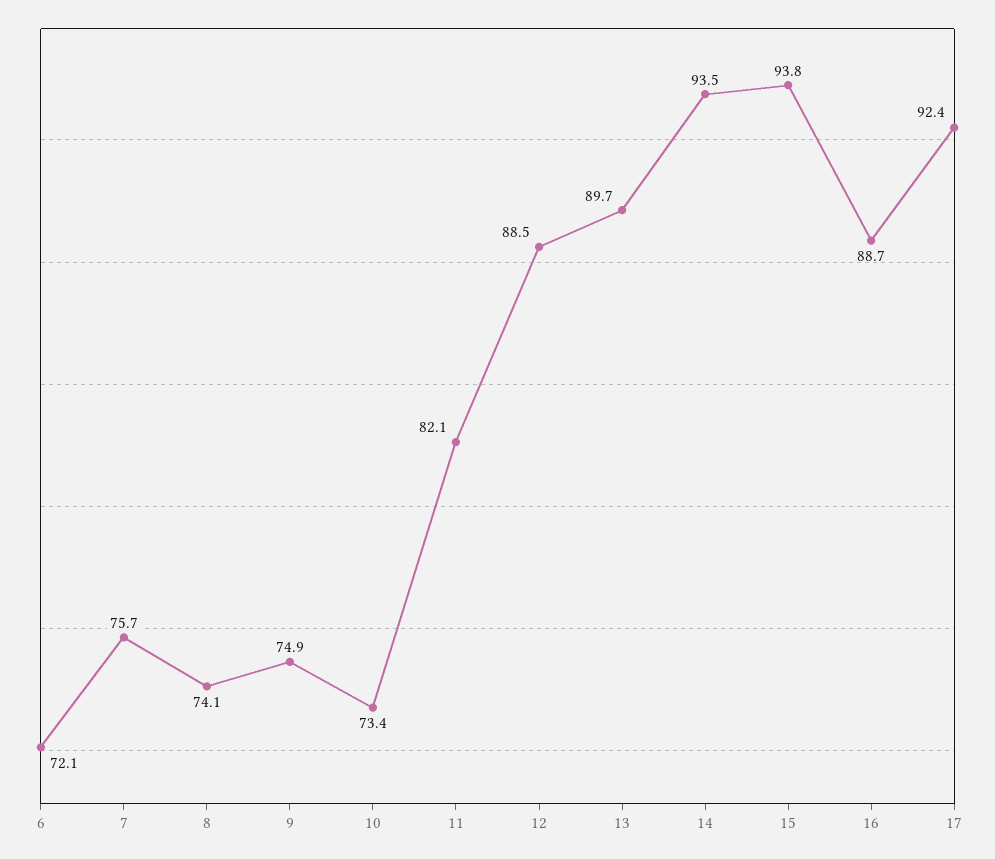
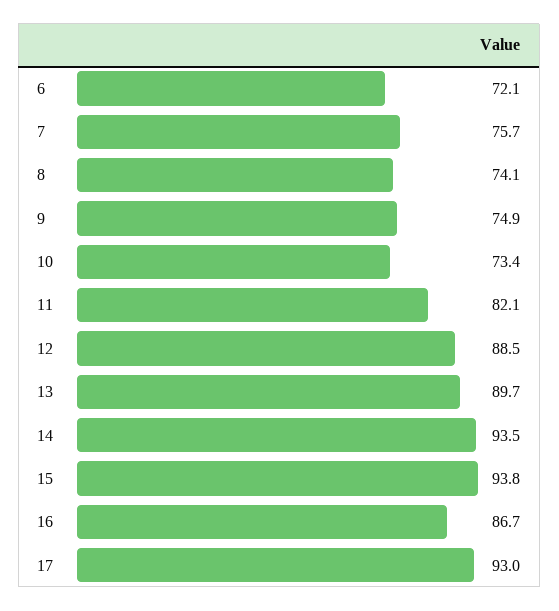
  {
    "6": 72.1,
    "7": 75.7,
    "8": 74.1,
    "9": 74.9,
    "10": 73.4,
    "11": 82.1,
    "12": 88.5,
    "13": 89.7,
    "14": 93.5,
    "15": 93.8,
-   "16": 88.7,
+   "16": 86.7,
-   "17": 92.4
+   "17": 93
  }

